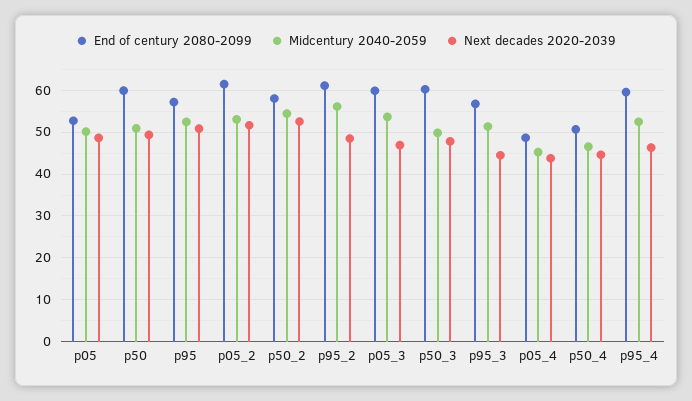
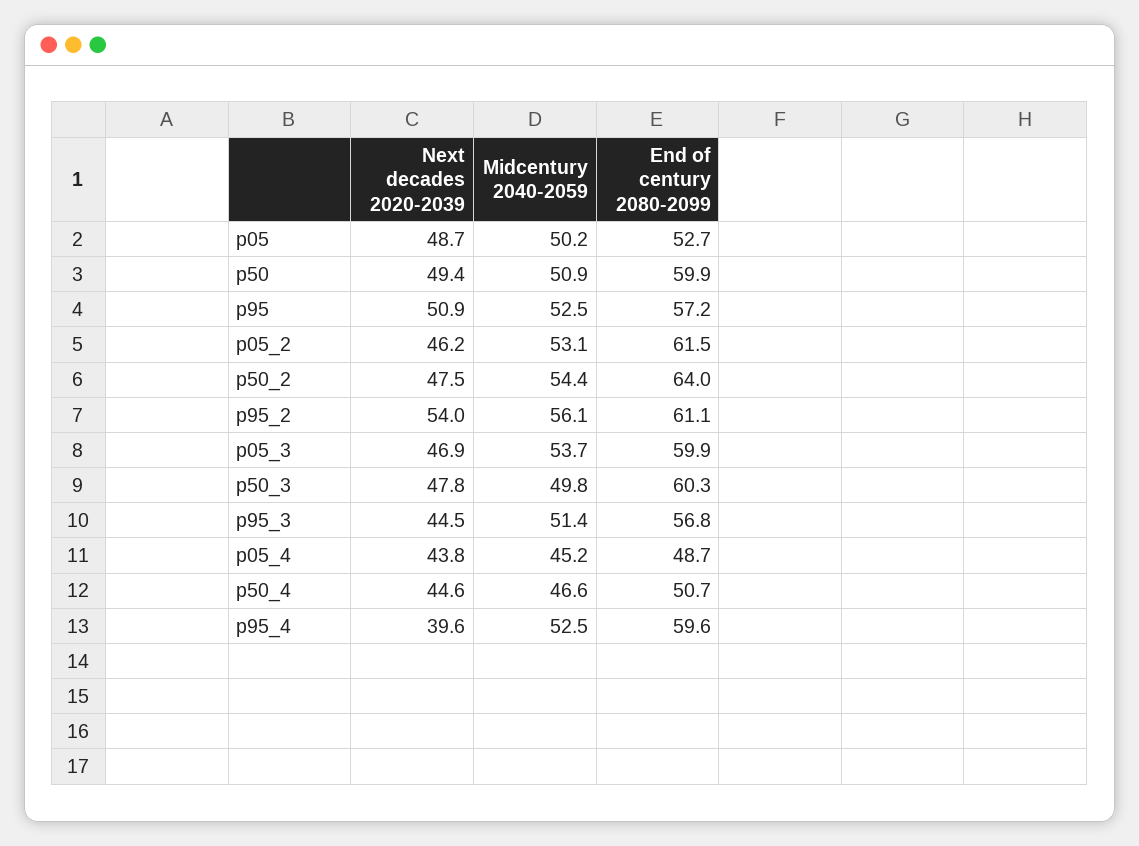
  {
    "End of century 2080-2099": {
      "p05": 52.7,
      "p50": 59.9,
      "p95": 57.2,
      "p05_2": 61.5,
-     "p50_2": 58,
+     "p50_2": 64,
      "p95_2": 61.1,
      "p05_3": 59.9,
      "p50_3": 60.3,
      "p95_3": 56.8,
      "p05_4": 48.7,
      "p50_4": 50.7,
      "p95_4": 59.6
    },
    "Midcentury 2040-2059": {
      "p05": 50.2,
      "p50": 50.9,
      "p95": 52.5,
      "p05_2": 53.1,
      "p50_2": 54.4,
      "p95_2": 56.1,
      "p05_3": 53.7,
      "p50_3": 49.8,
      "p95_3": 51.4,
      "p05_4": 45.2,
      "p50_4": 46.6,
      "p95_4": 52.5
    },
    "Next decades 2020-2039": {
      "p05": 48.7,
      "p50": 49.4,
      "p95": 50.9,
-     "p05_2": 52,
+     "p05_2": 46.2,
-     "p50_2": 52,
+     "p50_2": 47.5,
-     "p95_2": 48,
+     "p95_2": 54,
      "p05_3": 46.9,
      "p50_3": 47.8,
      "p95_3": 44.5,
      "p05_4": 43.8,
      "p50_4": 44.6,
-     "p95_4": 46
+     "p95_4": 39.6
    }
  }

